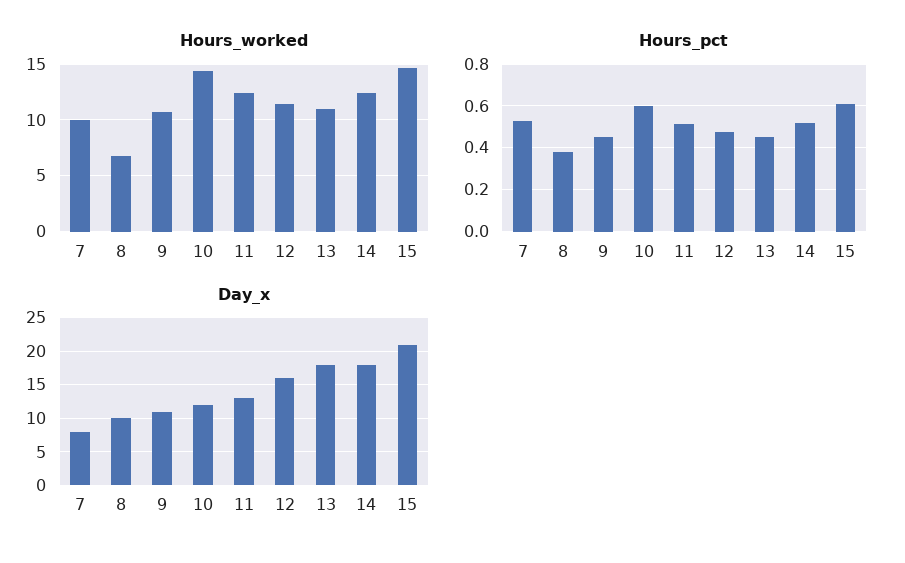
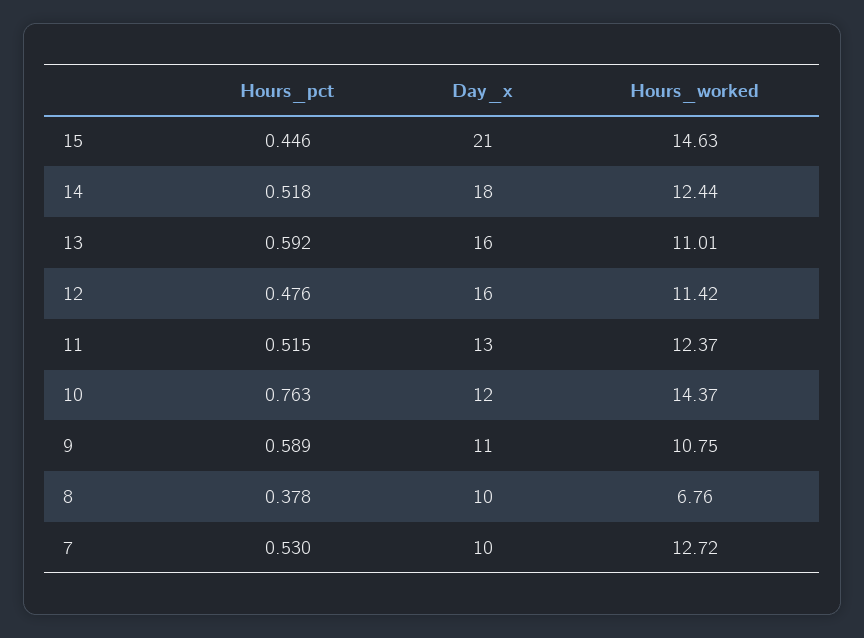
  {
    "Hours_worked": {
-     "7": 10,
+     "7": 12.72,
      "8": 6.76,
      "9": 10.75,
      "10": 14.37,
      "11": 12.37,
      "12": 11.42,
      "13": 11.01,
      "14": 12.44,
      "15": 14.63
    },
    "Hours_pct": {
      "7": 0.53,
      "8": 0.378,
-     "9": 0.45,
+     "9": 0.589,
-     "10": 0.6,
+     "10": 0.763,
      "11": 0.515,
      "12": 0.476,
-     "13": 0.45,
+     "13": 0.592,
      "14": 0.518,
-     "15": 0.6
+     "15": 0.446
    },
    "Day_x": {
-     "7": 8,
+     "7": 10,
      "8": 10,
      "9": 11,
      "10": 12,
      "11": 13,
      "12": 16,
-     "13": 18,
+     "13": 16,
      "14": 18,
      "15": 21
    }
  }

